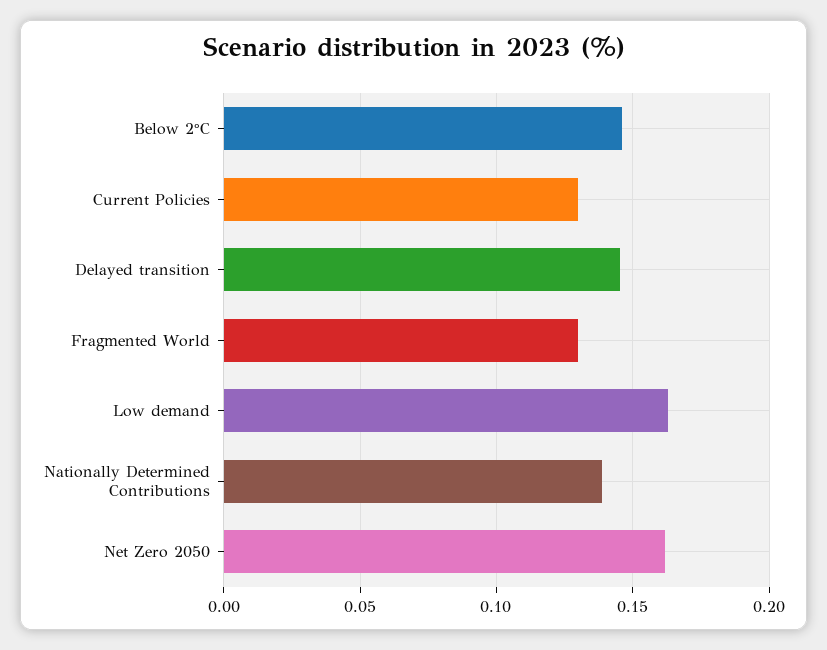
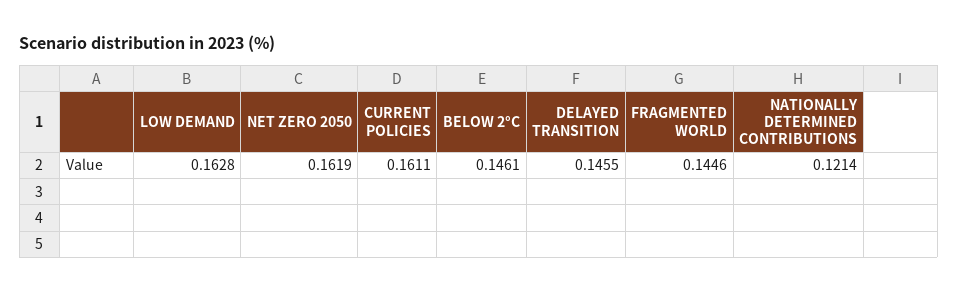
  {
    "Below 2°C": 0.1461,
-   "Current Policies": 0.13,
+   "Current Policies": 0.1611,
    "Delayed transition": 0.1455,
-   "Fragmented World": 0.13,
+   "Fragmented World": 0.1446,
    "Low demand": 0.1628,
-   "Nationally Determined Contributions": 0.14,
+   "Nationally Determined Contributions": 0.1214,
    "Net Zero 2050": 0.1619
  }

